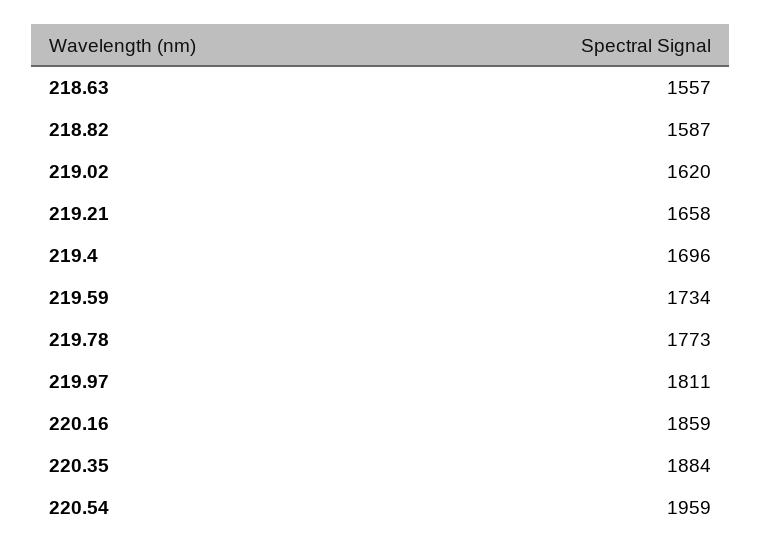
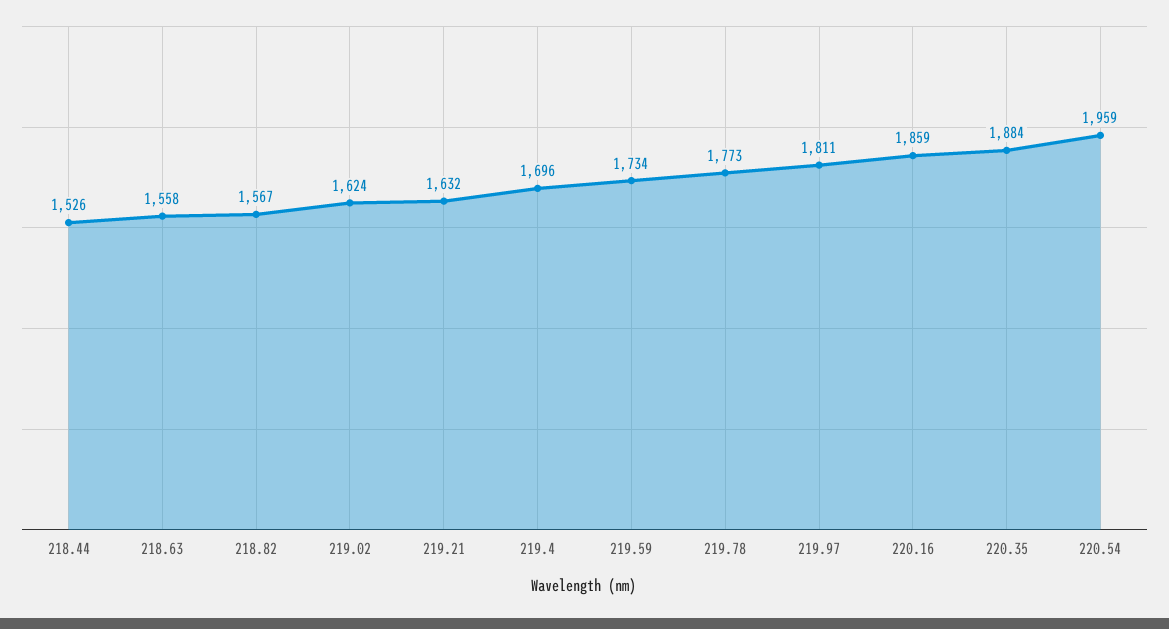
  {
-   "218.63": 1557,
+   "218.63": 1558,
-   "218.82": 1587,
+   "218.82": 1567,
-   "219.02": 1620,
+   "219.02": 1624,
-   "219.21": 1658,
+   "219.21": 1632,
    "219.4": 1696,
    "219.59": 1734,
    "219.78": 1773,
    "219.97": 1811,
    "220.16": 1859,
    "220.35": 1884,
-   "220.54": 1959
+   "220.54": 1959,
+   "218.44": 1526
  }

